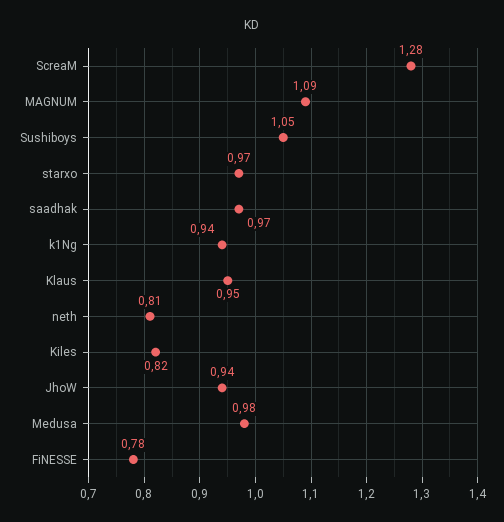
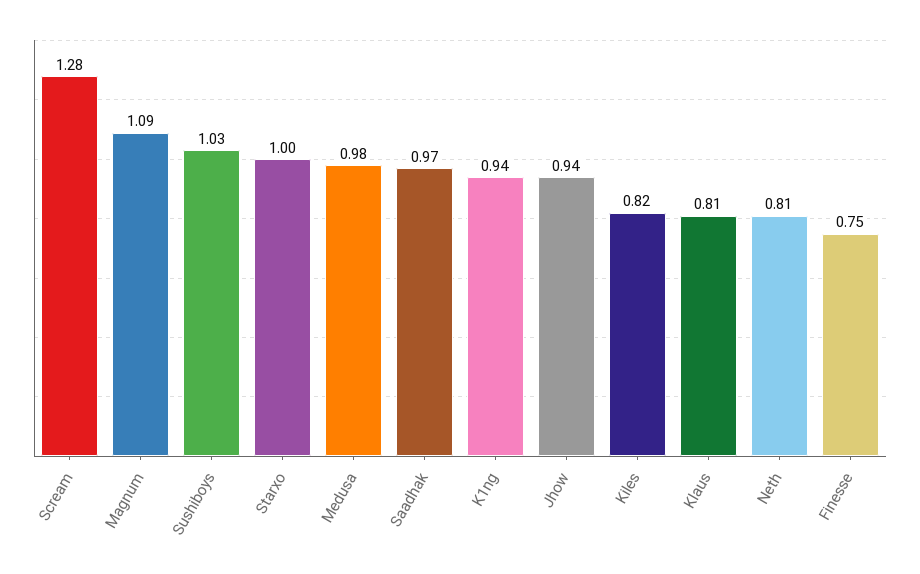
  {
    "ScreaM": 1.28,
    "MAGNUM": 1.09,
-   "Sushiboys": 1.05,
+   "Sushiboys": 1.03,
-   "starxo": 0.97,
+   "starxo": 1,
    "saadhak": 0.97,
    "k1Ng": 0.94,
-   "Klaus": 0.95,
+   "Klaus": 0.81,
    "neth": 0.81,
    "Kiles": 0.82,
    "JhoW": 0.94,
    "Medusa": 0.98,
-   "FiNESSE": 0.78
+   "FiNESSE": 0.75
  }

